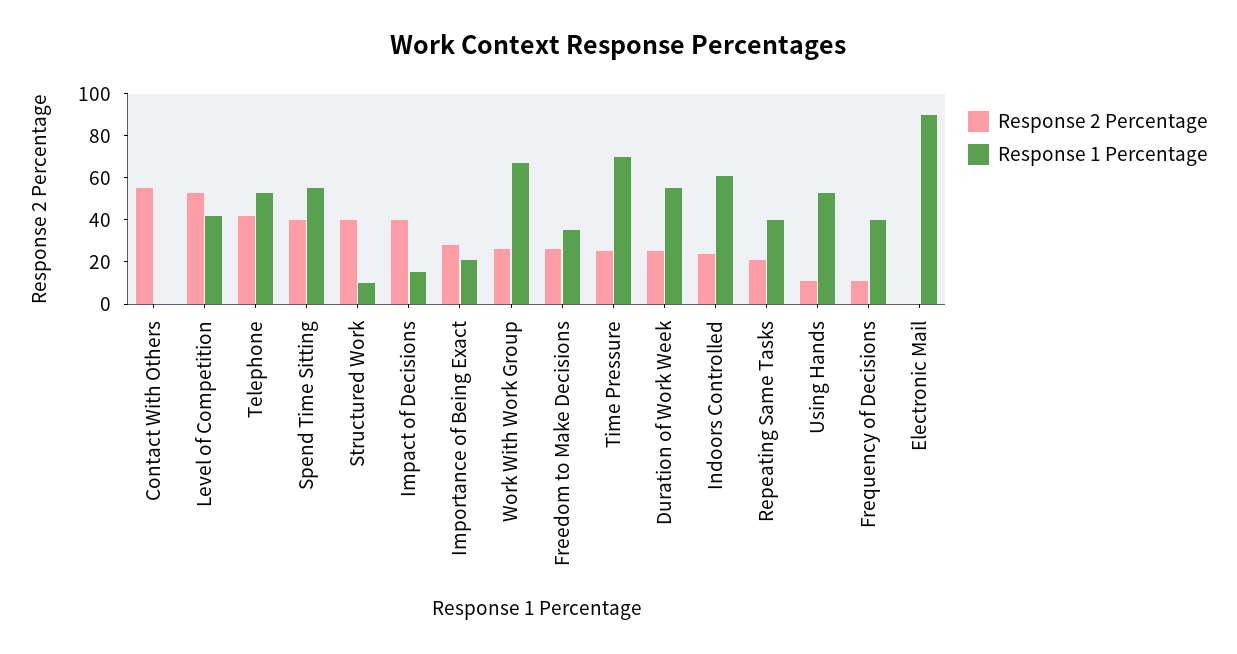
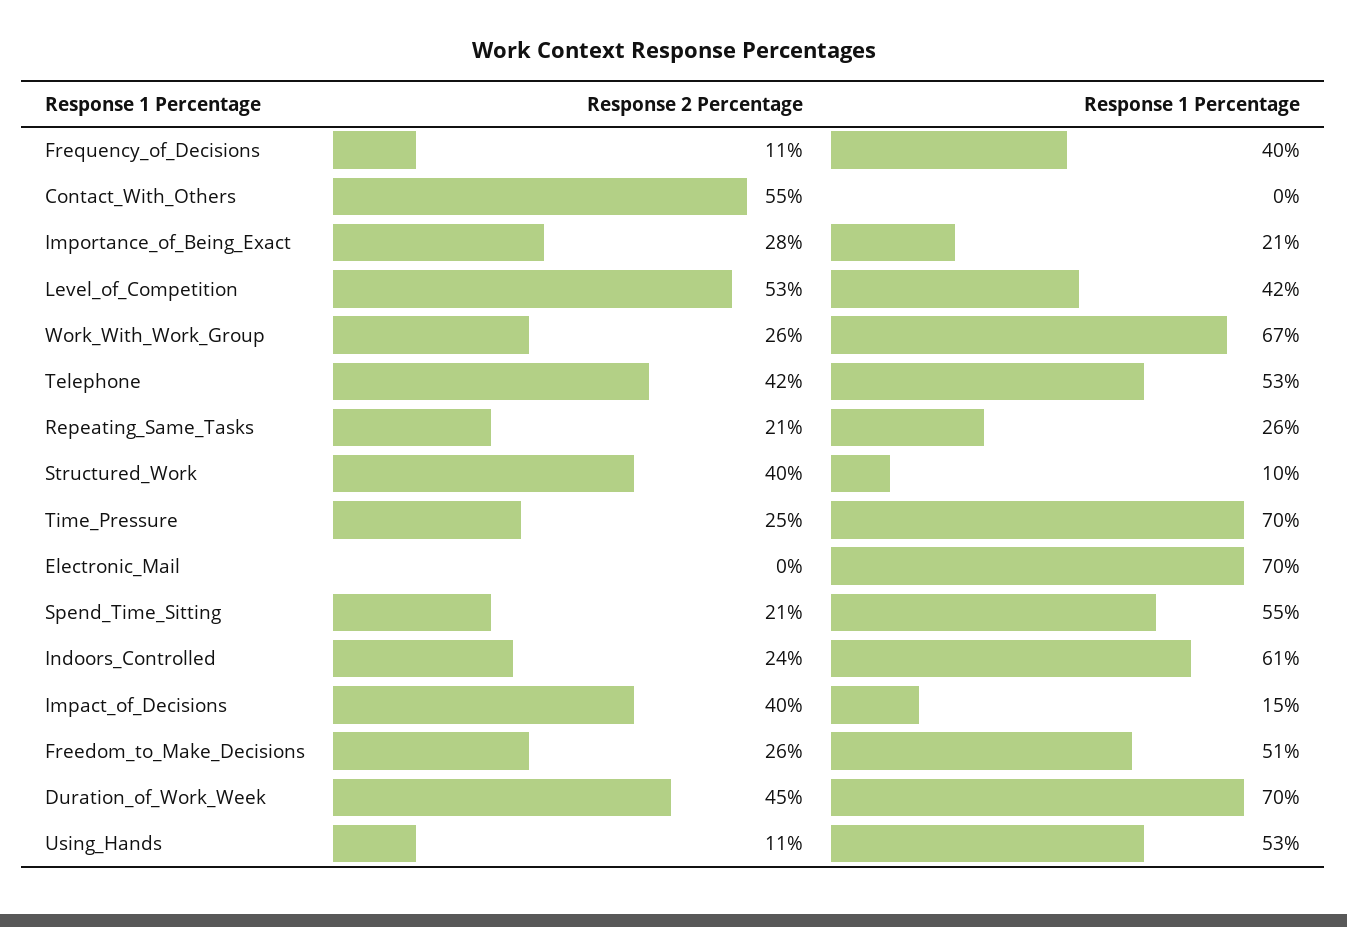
  {
    "Response 2 Percentage": {
      "Contact With Others": 55,
      "Level of Competition": 53,
      "Telephone": 42,
-     "Spend Time Sitting": 40,
+     "Spend Time Sitting": 21,
      "Structured Work": 40,
      "Impact of Decisions": 40,
      "Importance of Being Exact": 28,
      "Work With Work Group": 26,
      "Freedom to Make Decisions": 26,
      "Time Pressure": 25,
-     "Duration of Work Week": 25,
+     "Duration of Work Week": 45,
      "Indoors Controlled": 24,
      "Repeating Same Tasks": 21,
      "Using Hands": 11,
      "Frequency of Decisions": 11,
      "Electronic Mail": 0
    },
    "Response 1 Percentage": {
      "Contact With Others": 0,
      "Level of Competition": 42,
      "Telephone": 53,
      "Spend Time Sitting": 55,
      "Structured Work": 10,
      "Impact of Decisions": 15,
      "Importance of Being Exact": 21,
      "Work With Work Group": 67,
-     "Freedom to Make Decisions": 35,
+     "Freedom to Make Decisions": 51,
      "Time Pressure": 70,
-     "Duration of Work Week": 55,
+     "Duration of Work Week": 70,
      "Indoors Controlled": 61,
-     "Repeating Same Tasks": 40,
+     "Repeating Same Tasks": 26,
      "Using Hands": 53,
      "Frequency of Decisions": 40,
-     "Electronic Mail": 90
+     "Electronic Mail": 70
    }
  }

